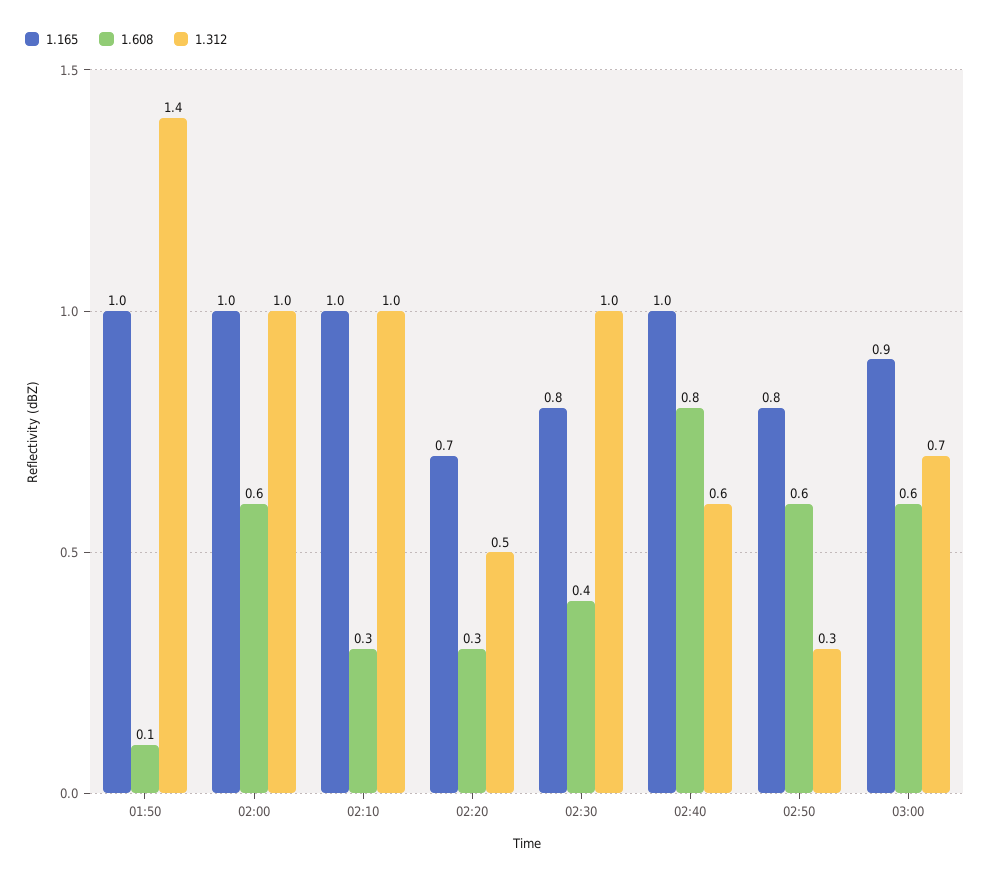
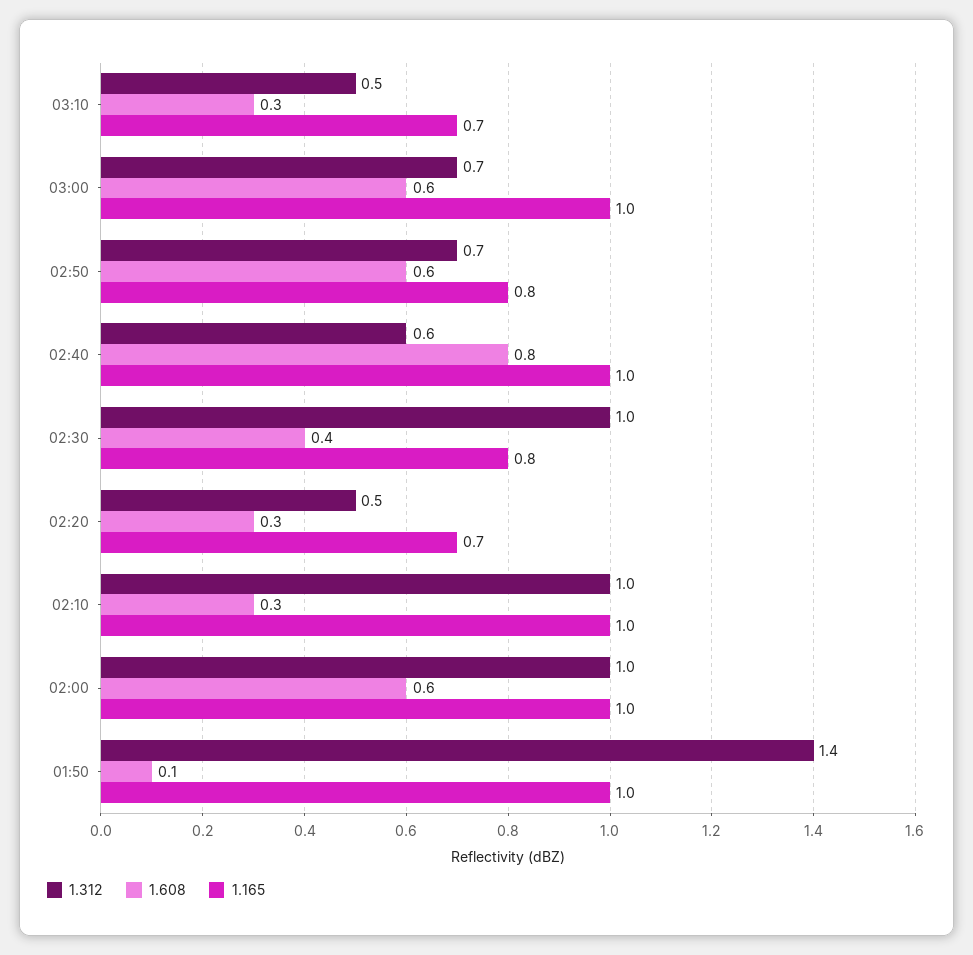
  {
    "1.165": {
      "01:50": 1,
      "02:00": 1,
      "02:10": 1,
      "02:20": 0.7,
      "02:30": 0.8,
      "02:40": 1,
      "02:50": 0.8,
-     "03:00": 0.9
+     "03:00": 1,
+     "03:10": 0.7
    },
    "1.608": {
      "01:50": 0.1,
      "02:00": 0.6,
      "02:10": 0.3,
      "02:20": 0.3,
      "02:30": 0.4,
      "02:40": 0.8,
      "02:50": 0.6,
-     "03:00": 0.6
+     "03:00": 0.6,
+     "03:10": 0.3
    },
    "1.312": {
      "01:50": 1.4,
      "02:00": 1,
      "02:10": 1,
      "02:20": 0.5,
      "02:30": 1,
      "02:40": 0.6,
-     "02:50": 0.3,
+     "02:50": 0.7,
-     "03:00": 0.7
+     "03:00": 0.7,
+     "03:10": 0.5
    }
  }

